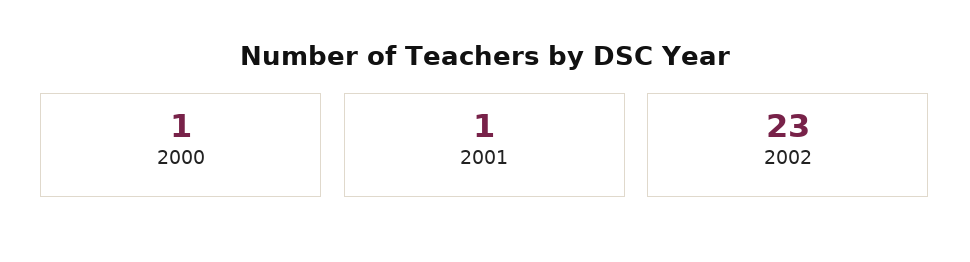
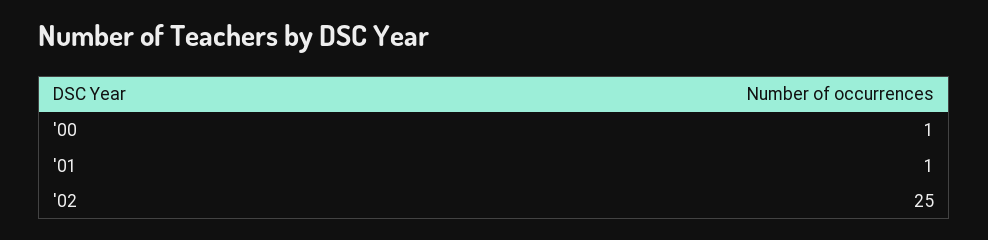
  {
    "2000": 1,
    "2001": 1,
-   "2002": 23
+   "2002": 25
  }

